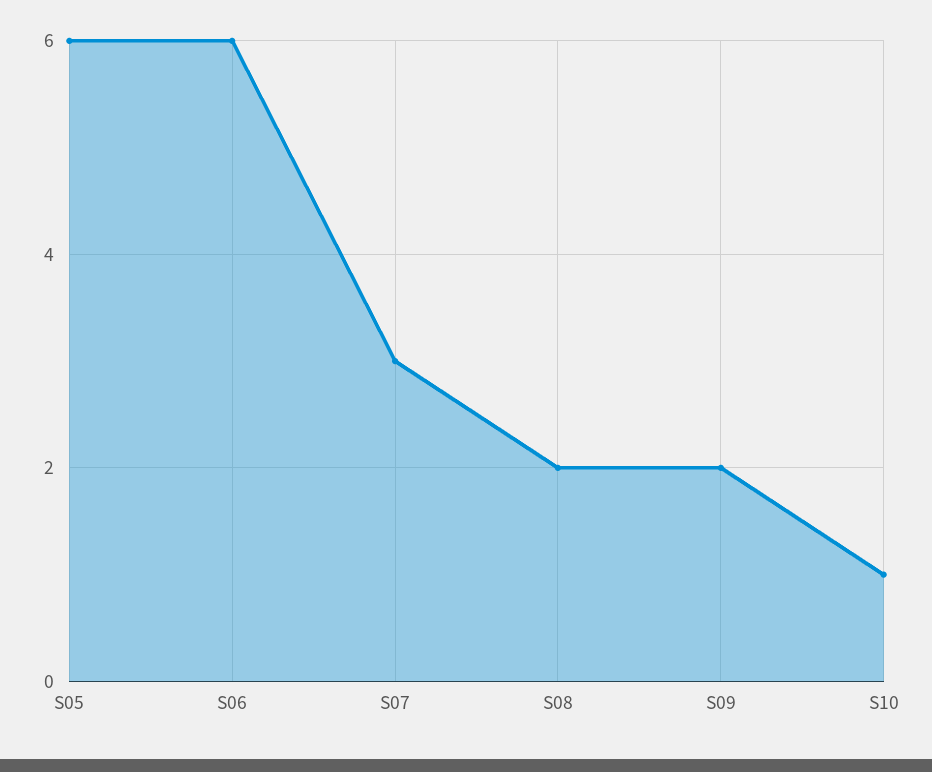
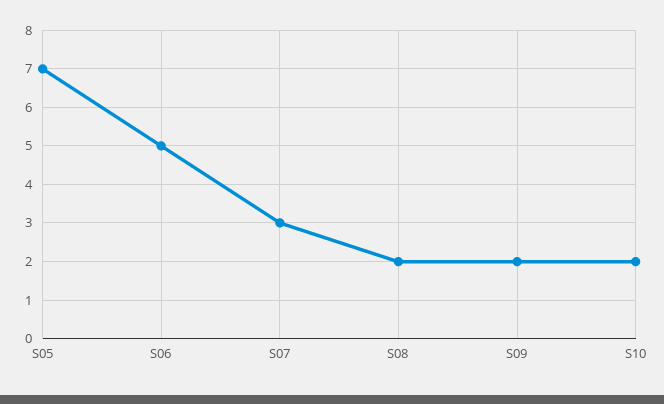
  {
-   "S05": 6,
+   "S05": 7,
-   "S06": 6,
+   "S06": 5,
    "S07": 3,
    "S08": 2,
    "S09": 2,
-   "S10": 1
+   "S10": 2
  }

